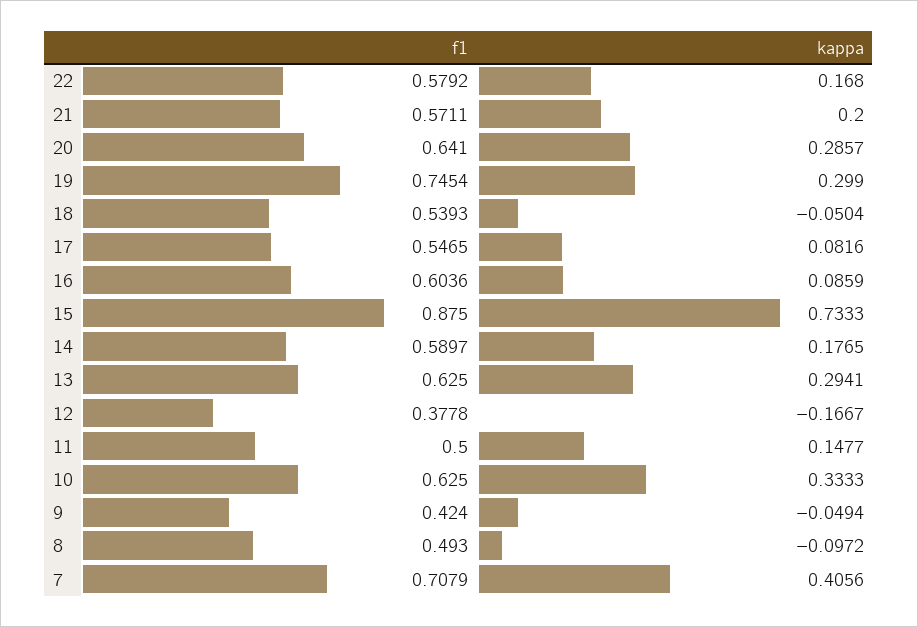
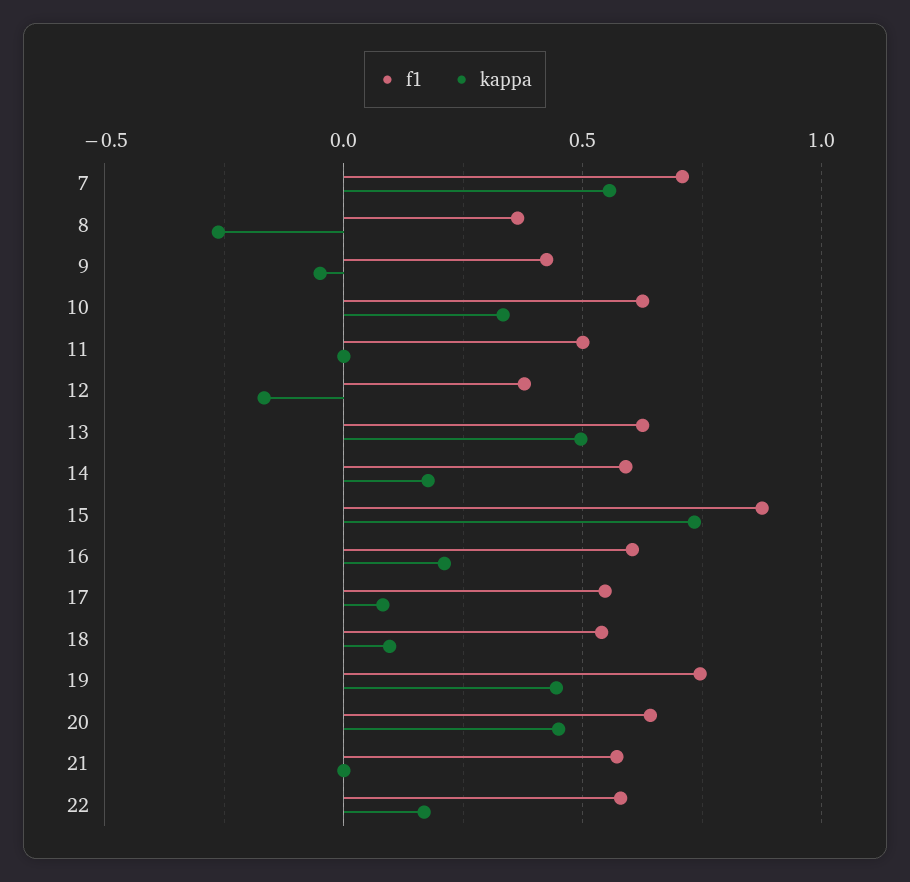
  {
    "f1": {
      "22": 0.5792,
      "21": 0.5711,
      "20": 0.641,
      "19": 0.7454,
      "18": 0.5393,
      "17": 0.5465,
      "16": 0.6036,
      "15": 0.875,
      "14": 0.5897,
      "13": 0.625,
      "12": 0.3778,
      "11": 0.5,
      "10": 0.625,
      "9": 0.424,
-     "8": 0.493,
+     "8": 0.35,
      "7": 0.7079
    },
    "kappa": {
      "22": 0.168,
-     "21": 0.2,
+     "21": 0,
-     "20": 0.2857,
+     "20": 0.45,
-     "19": 0.299,
+     "19": 0.45,
-     "18": -0.0504,
+     "18": 0.1,
      "17": 0.0816,
-     "16": 0.0859,
+     "16": 0.2,
      "15": 0.7333,
      "14": 0.1765,
-     "13": 0.2941,
+     "13": 0.5,
      "12": -0.1667,
-     "11": 0.1477,
+     "11": 0,
      "10": 0.3333,
      "9": -0.0494,
-     "8": -0.0972,
+     "8": -0.25,
-     "7": 0.4056
+     "7": 0.55
    }
  }

